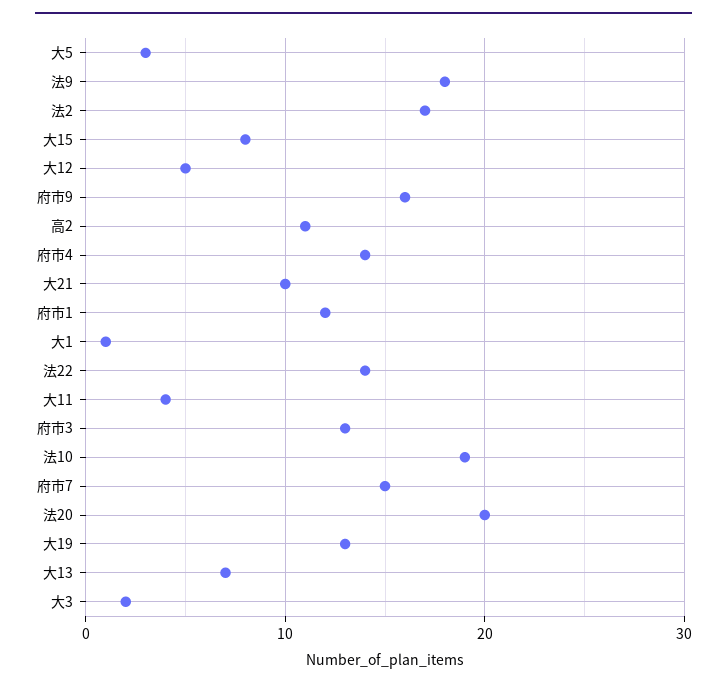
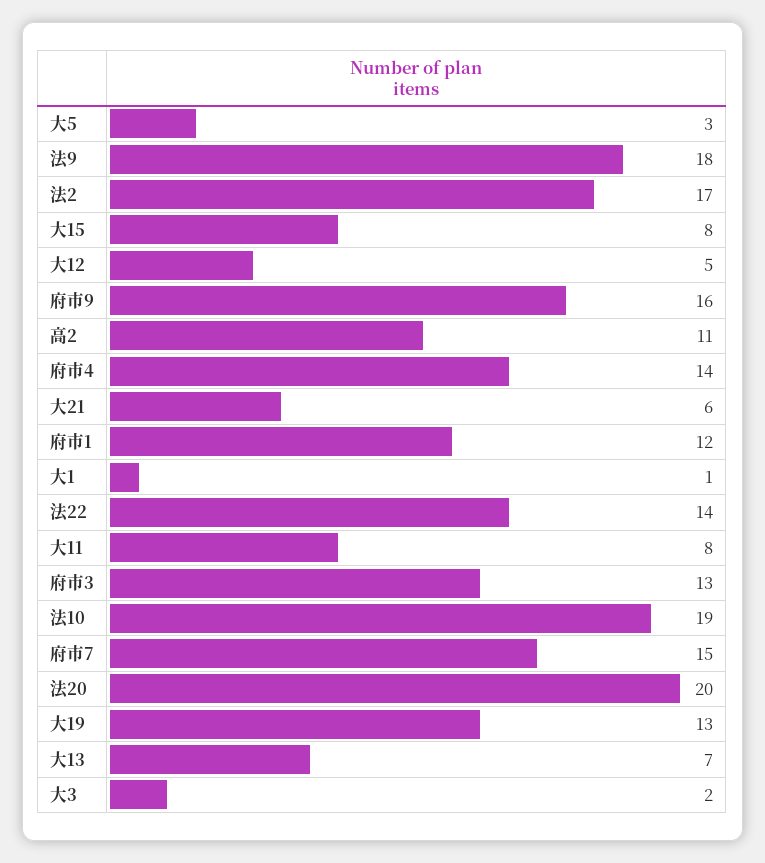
  {
    "大5": 3,
    "法9": 18,
    "法2": 17,
    "大15": 8,
    "大12": 5,
    "府市9": 16,
    "高2": 11,
    "府市4": 14,
-   "大21": 10,
+   "大21": 6,
    "府市1": 12,
    "大1": 1,
    "法22": 14,
-   "大11": 4,
+   "大11": 8,
    "府市3": 13,
    "法10": 19,
    "府市7": 15,
    "法20": 20,
    "大19": 13,
    "大13": 7,
    "大3": 2
  }

